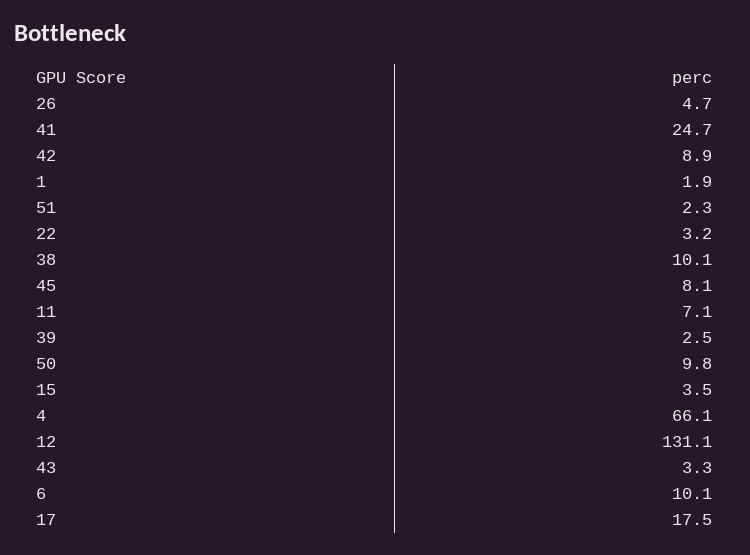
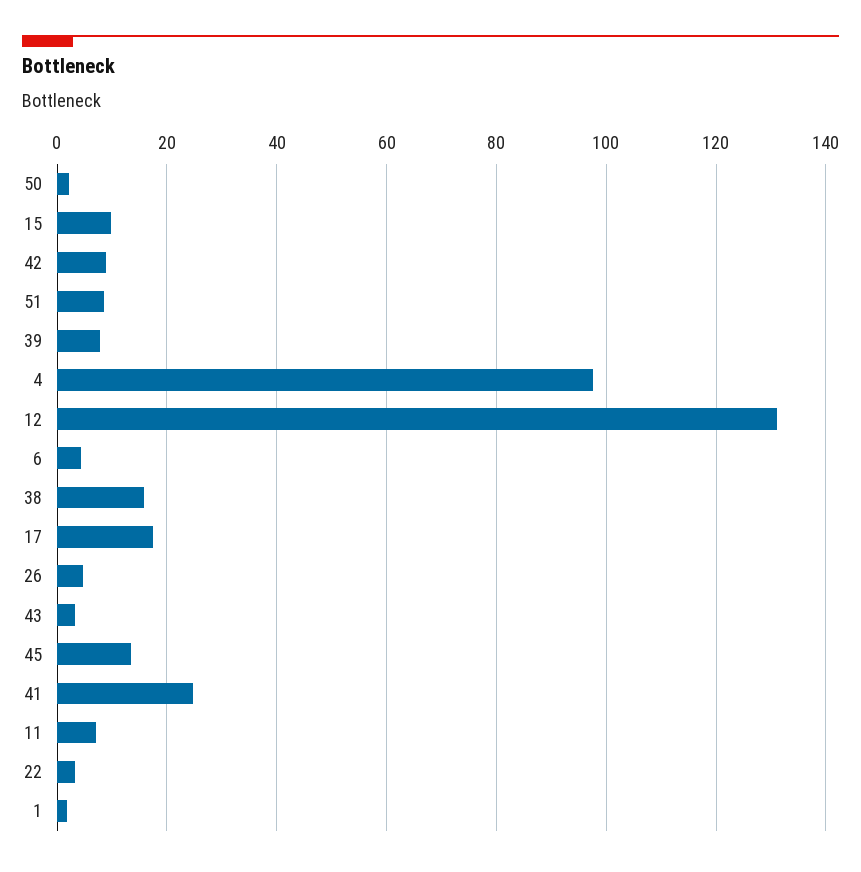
  {
    "26": 4.7,
    "41": 24.7,
    "42": 8.9,
    "1": 1.9,
-   "51": 2.3,
+   "51": 8,
    "22": 3.2,
-   "38": 10.1,
+   "38": 16,
-   "45": 8.1,
+   "45": 14,
    "11": 7.1,
-   "39": 2.5,
+   "39": 8,
-   "50": 9.8,
+   "50": 2,
-   "15": 3.5,
+   "15": 10,
-   "4": 66.1,
+   "4": 98,
    "12": 131.1,
    "43": 3.3,
-   "6": 10.1,
+   "6": 4,
    "17": 17.5
  }

